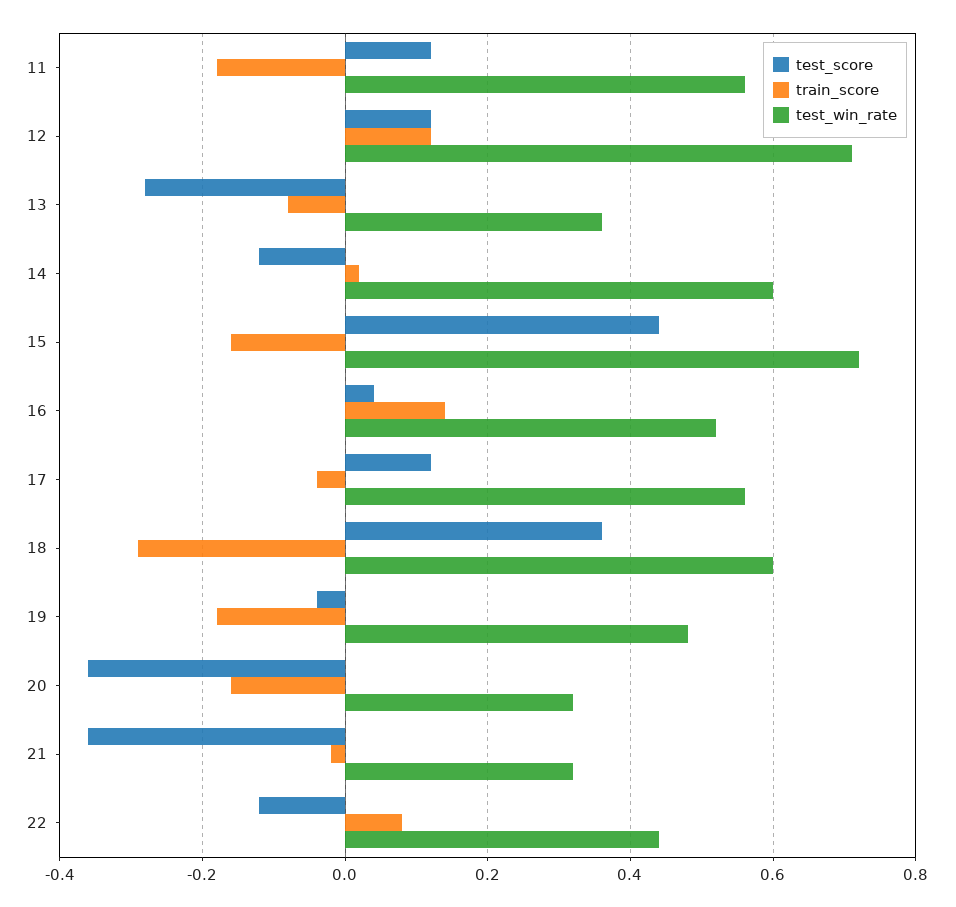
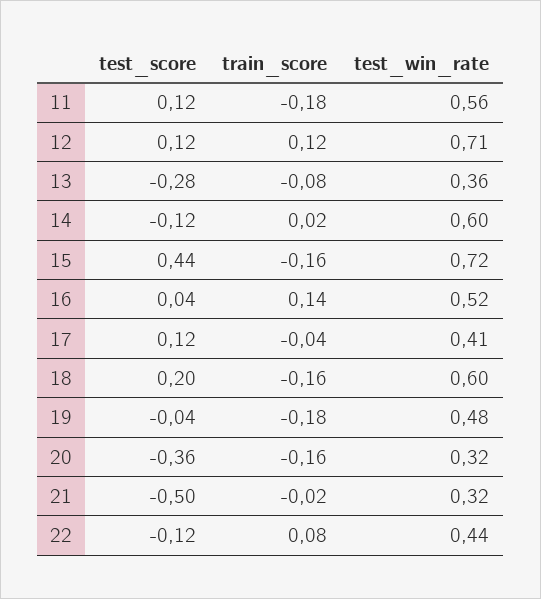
  {
    "test_score": {
      "11": 0.12,
      "12": 0.12,
      "13": -0.28,
      "14": -0.12,
      "15": 0.44,
      "16": 0.04,
      "17": 0.12,
-     "18": 0.35,
+     "18": 0.2,
      "19": -0.04,
      "20": -0.36,
-     "21": -0.35,
+     "21": -0.5,
      "22": -0.12
    },
    "train_score": {
      "11": -0.18,
      "12": 0.12,
      "13": -0.08,
      "14": 0.02,
      "15": -0.16,
      "16": 0.14,
      "17": -0.04,
-     "18": -0.3,
+     "18": -0.16,
      "19": -0.18,
      "20": -0.16,
      "21": -0.02,
      "22": 0.08
    },
    "test_win_rate": {
      "11": 0.56,
      "12": 0.71,
      "13": 0.36,
      "14": 0.6,
      "15": 0.72,
      "16": 0.52,
-     "17": 0.55,
+     "17": 0.41,
      "18": 0.6,
      "19": 0.48,
      "20": 0.32,
      "21": 0.32,
      "22": 0.44
    }
  }

